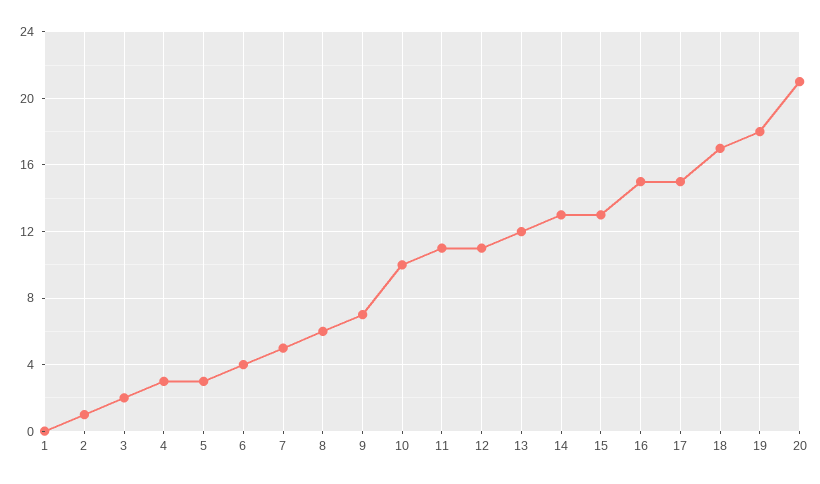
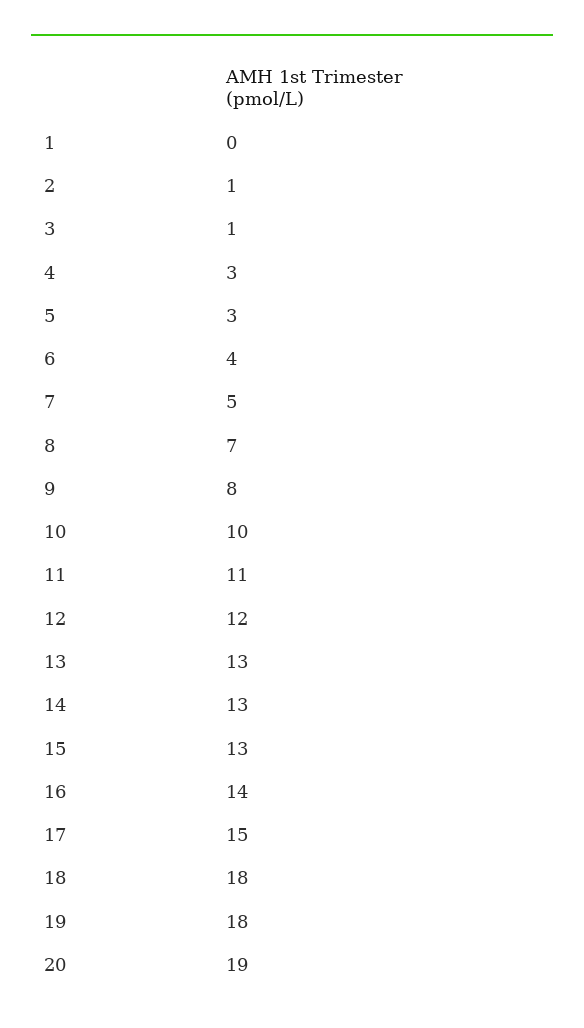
  {
    "1": 0,
    "2": 1,
-   "3": 2,
+   "3": 1,
    "4": 3,
    "5": 3,
    "6": 4,
    "7": 5,
-   "8": 6,
+   "8": 7,
-   "9": 7,
+   "9": 8,
    "10": 10,
    "11": 11,
-   "12": 11,
+   "12": 12,
-   "13": 12,
+   "13": 13,
    "14": 13,
    "15": 13,
-   "16": 15,
+   "16": 14,
    "17": 15,
-   "18": 17,
+   "18": 18,
    "19": 18,
-   "20": 21
+   "20": 19
  }

